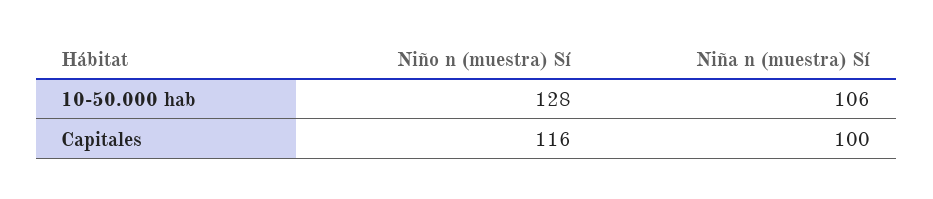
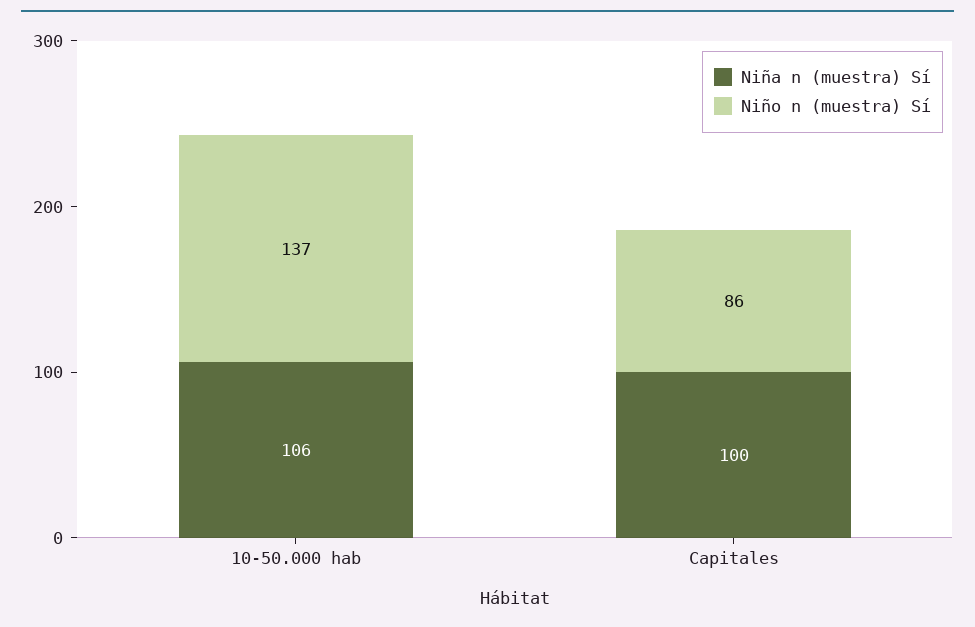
  {
    "Niño n (muestra) Sí": {
-     "10-50.000 hab": 128,
+     "10-50.000 hab": 137,
-     "Capitales": 116
+     "Capitales": 86
    },
    "Niña n (muestra) Sí": {
      "10-50.000 hab": 106,
      "Capitales": 100
    }
  }

